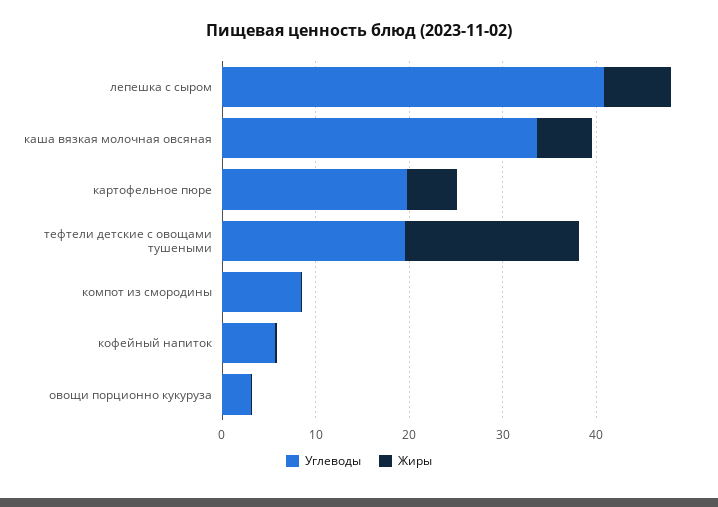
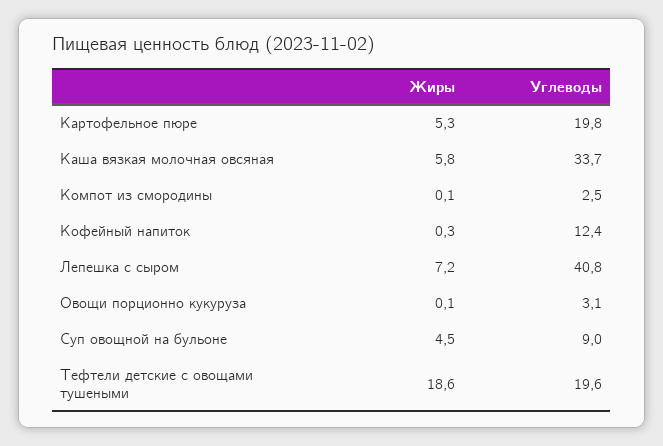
  {
    "Углеводы": {
      "лепешка с сыром": 40.8,
      "каша вязкая молочная овсяная": 33.7,
      "картофельное пюре": 19.8,
      "тефтели детские с овощами тушеными": 19.6,
-     "компот из смородины": 8,
+     "компот из смородины": 2.5,
-     "кофейный напиток": 6,
+     "кофейный напиток": 12.4,
-     "овощи порционно кукуруза": 3.1
+     "овощи порционно кукуруза": 3.1,
+     "Суп овощной на бульоне": 9
    },
    "Жиры": {
      "лепешка с сыром": 7.2,
      "каша вязкая молочная овсяная": 5.8,
      "картофельное пюре": 5.3,
      "тефтели детские с овощами тушеными": 18.6,
      "компот из смородины": 0.1,
      "кофейный напиток": 0.3,
-     "овощи порционно кукуруза": 0.1
+     "овощи порционно кукуруза": 0.1,
+     "Суп овощной на бульоне": 4.5
    }
  }

